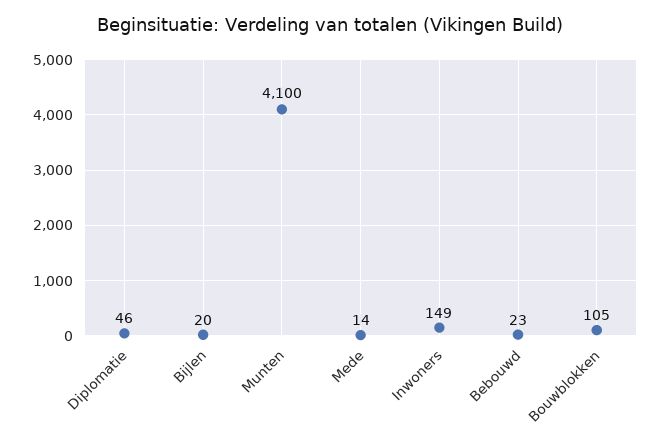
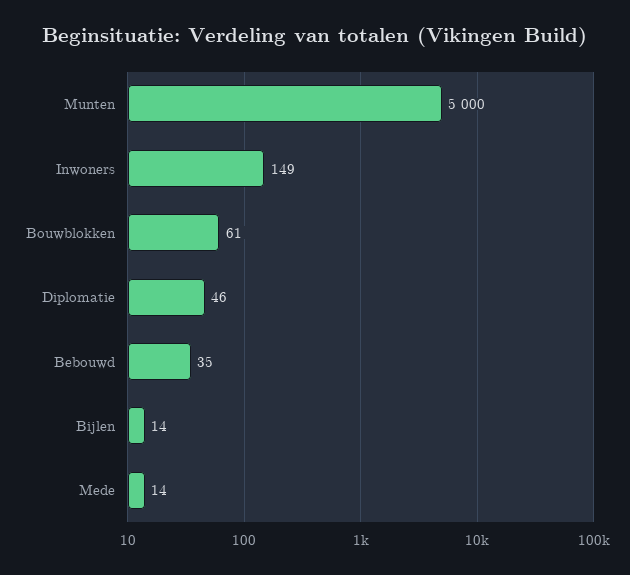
  {
    "Diplomatie": 46,
-   "Bijlen": 20,
+   "Bijlen": 14,
-   "Munten": 4100,
+   "Munten": 5000,
    "Mede": 14,
    "Inwoners": 149,
-   "Bebouwd": 23,
+   "Bebouwd": 35,
-   "Bouwblokken": 105
+   "Bouwblokken": 61
  }

